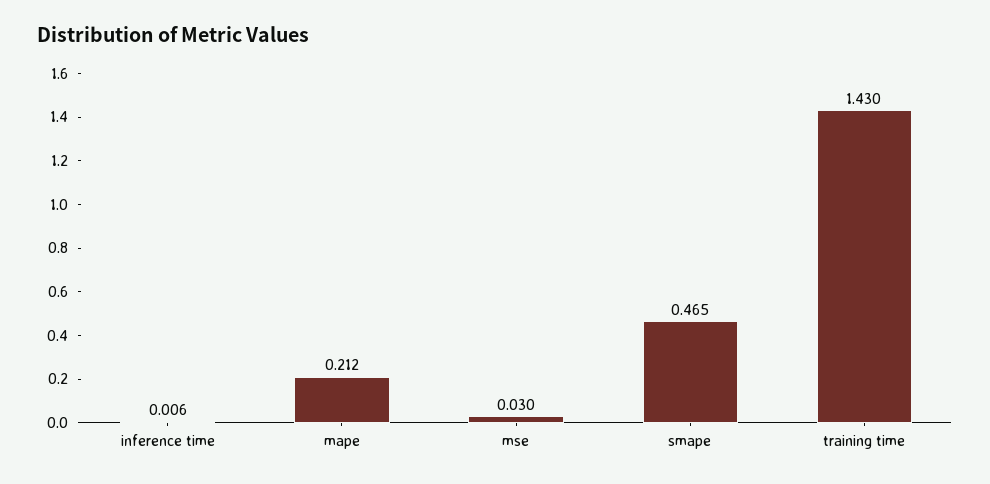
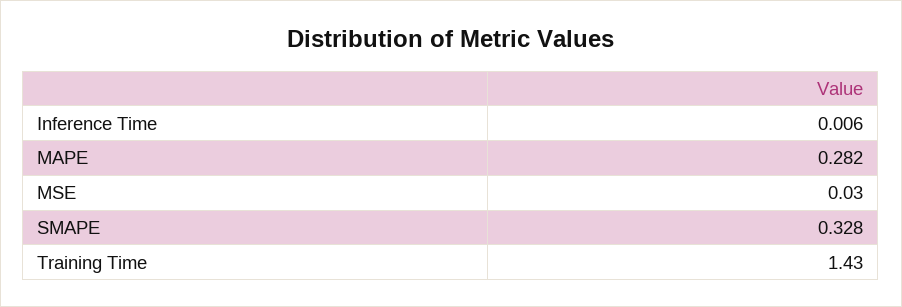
  {
    "inference time": 0.006,
-   "mape": 0.212,
+   "mape": 0.282,
    "mse": 0.03,
-   "smape": 0.465,
+   "smape": 0.328,
    "training time": 1.43
  }

